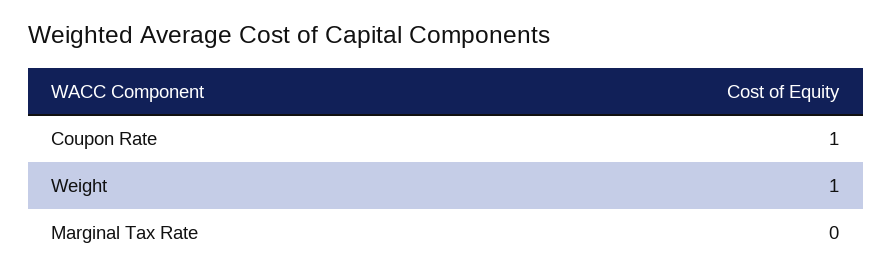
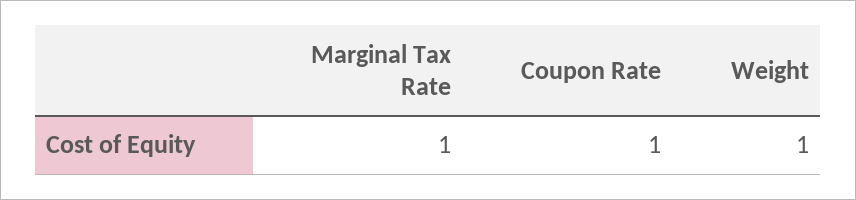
  {
    "Coupon Rate": 1,
    "Weight": 1,
-   "Marginal Tax Rate": 0
+   "Marginal Tax Rate": 1
  }

